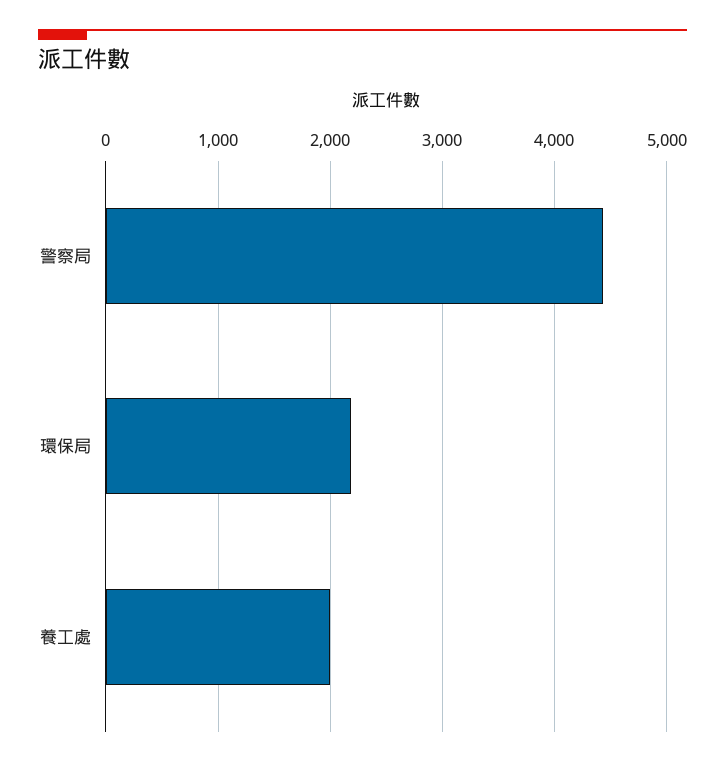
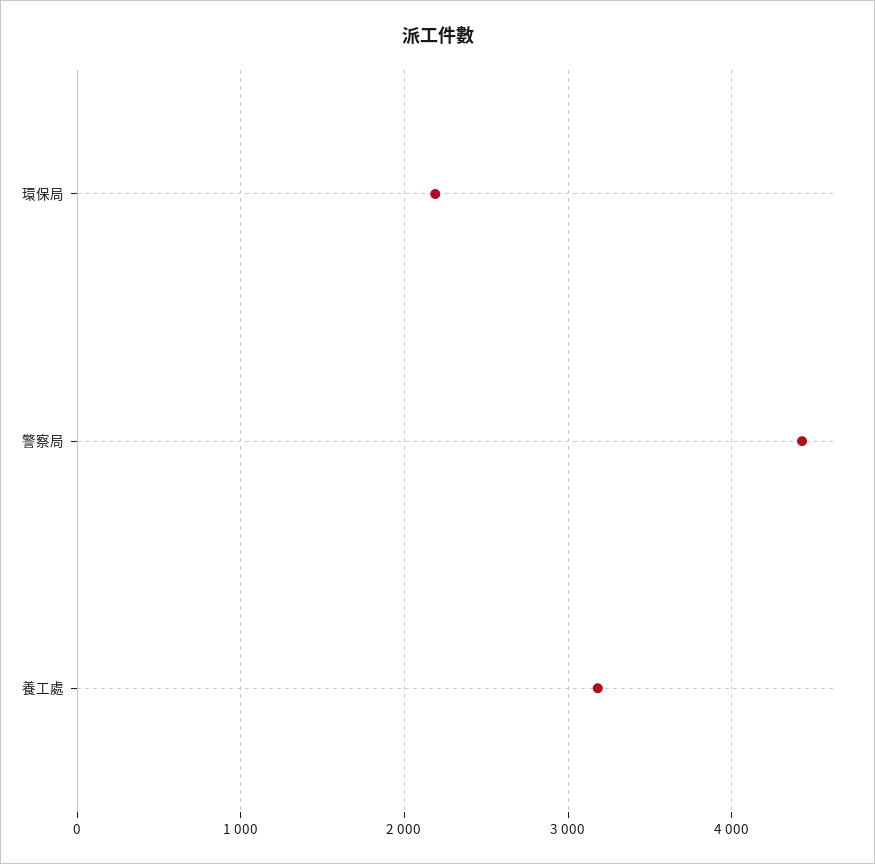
  {
    "警察局": 4400,
    "環保局": 2200,
-   "養工處": 2000
+   "養工處": 3200
  }

